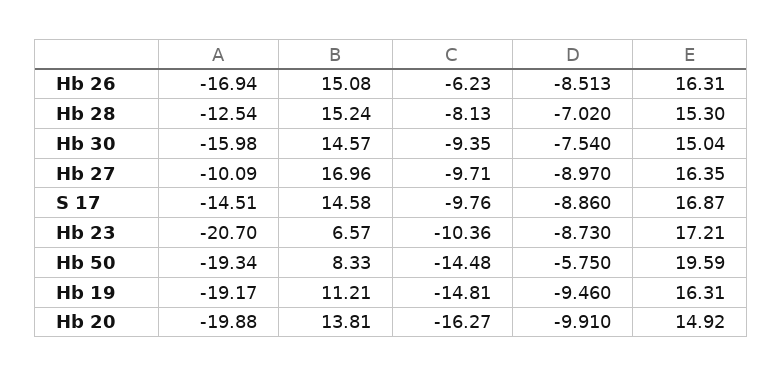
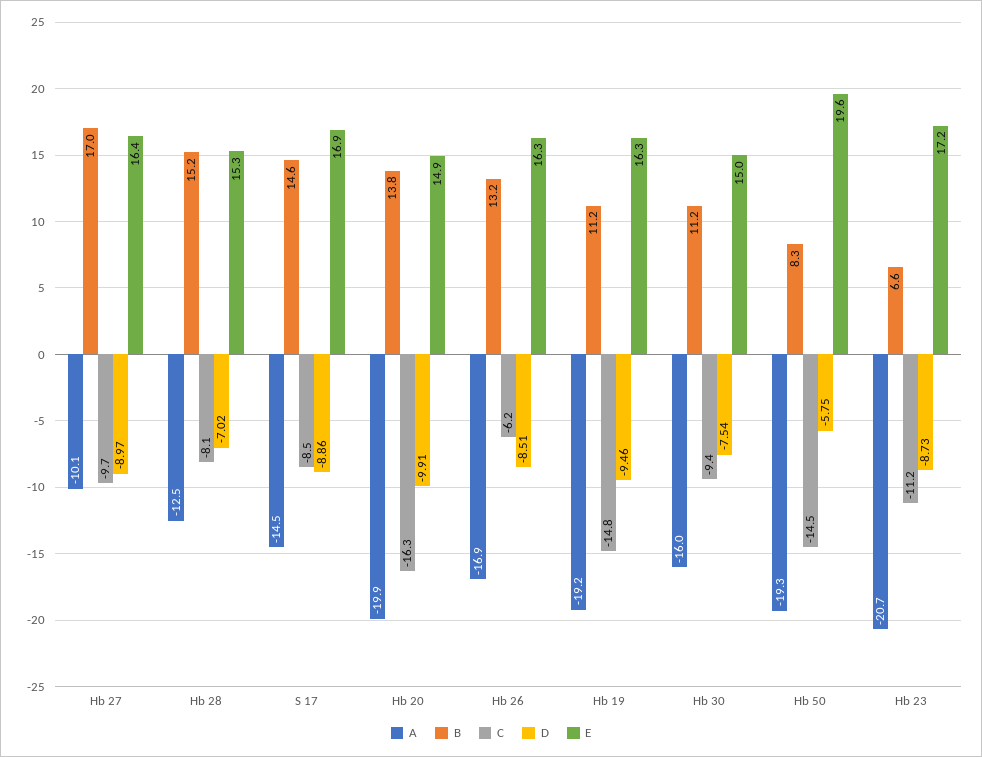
  {
    "A": {
      "Hb 26": -16.94,
      "Hb 28": -12.54,
      "Hb 30": -15.98,
      "Hb 27": -10.09,
      "S 17": -14.51,
      "Hb 23": -20.7,
      "Hb 50": -19.34,
      "Hb 19": -19.17,
      "Hb 20": -19.88
    },
    "B": {
-     "Hb 26": 15.08,
+     "Hb 26": 13.2,
      "Hb 28": 15.24,
-     "Hb 30": 14.57,
+     "Hb 30": 11.2,
      "Hb 27": 16.96,
      "S 17": 14.58,
      "Hb 23": 6.57,
      "Hb 50": 8.33,
      "Hb 19": 11.21,
      "Hb 20": 13.81
    },
    "C": {
      "Hb 26": -6.23,
      "Hb 28": -8.13,
      "Hb 30": -9.35,
      "Hb 27": -9.71,
-     "S 17": -9.76,
+     "S 17": -8.5,
-     "Hb 23": -10.36,
+     "Hb 23": -11.2,
      "Hb 50": -14.48,
      "Hb 19": -14.81,
      "Hb 20": -16.27
    },
    "D": {
      "Hb 26": -8.513,
      "Hb 28": -7.02,
      "Hb 30": -7.54,
      "Hb 27": -8.97,
      "S 17": -8.86,
      "Hb 23": -8.73,
      "Hb 50": -5.75,
      "Hb 19": -9.46,
      "Hb 20": -9.91
    },
    "E": {
      "Hb 26": 16.31,
      "Hb 28": 15.3,
      "Hb 30": 15.04,
      "Hb 27": 16.35,
      "S 17": 16.87,
      "Hb 23": 17.21,
      "Hb 50": 19.59,
      "Hb 19": 16.31,
      "Hb 20": 14.92
    }
  }

